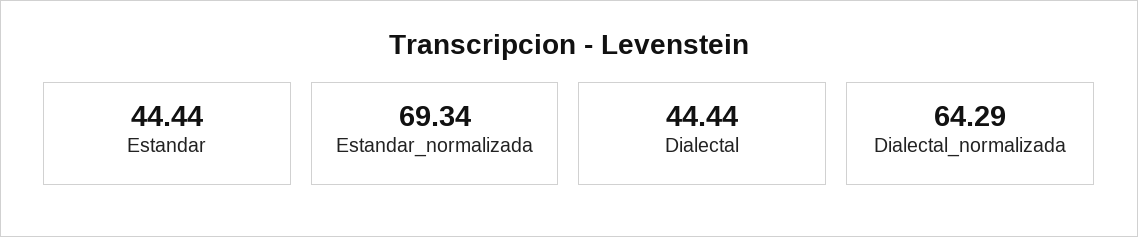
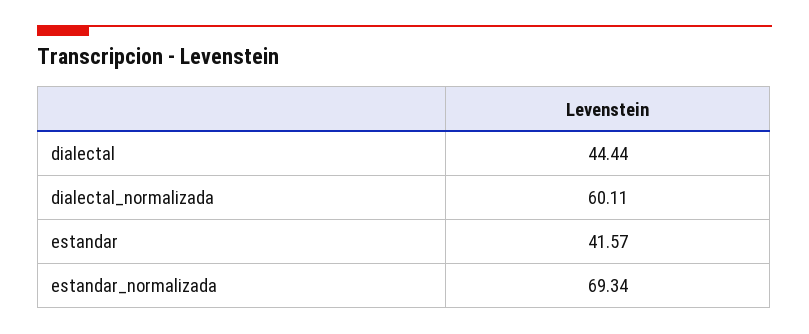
  {
-   "Estandar": 44.44,
+   "Estandar": 41.57,
    "Estandar_normalizada": 69.34,
    "Dialectal": 44.44,
-   "Dialectal_normalizada": 64.29
+   "Dialectal_normalizada": 60.11
  }

